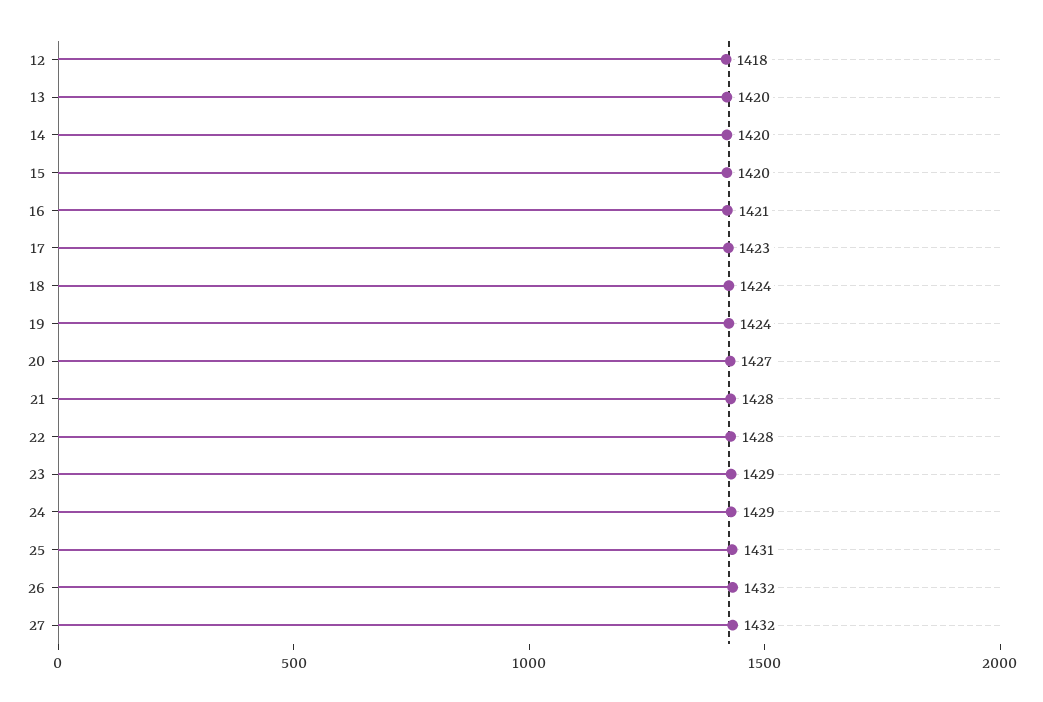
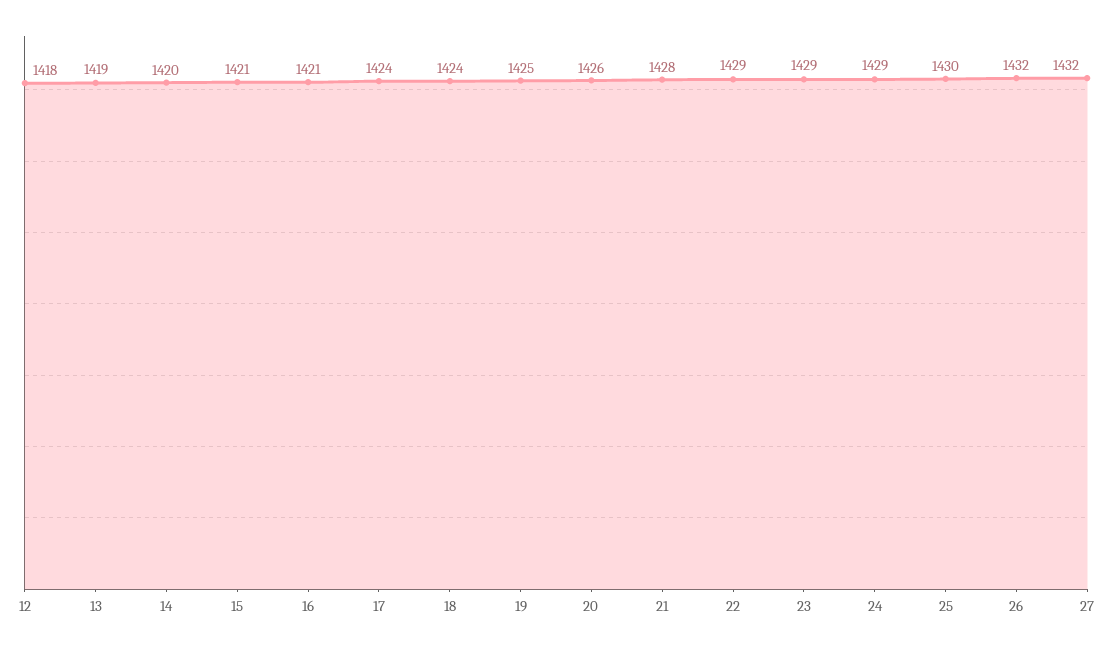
  {
    "12": 1418,
-   "13": 1420,
+   "13": 1419,
    "14": 1420,
-   "15": 1420,
+   "15": 1421,
    "16": 1421,
-   "17": 1423,
+   "17": 1424,
    "18": 1424,
-   "19": 1424,
+   "19": 1425,
-   "20": 1427,
+   "20": 1426,
    "21": 1428,
-   "22": 1428,
+   "22": 1429,
    "23": 1429,
    "24": 1429,
-   "25": 1431,
+   "25": 1430,
    "26": 1432,
    "27": 1432
  }

